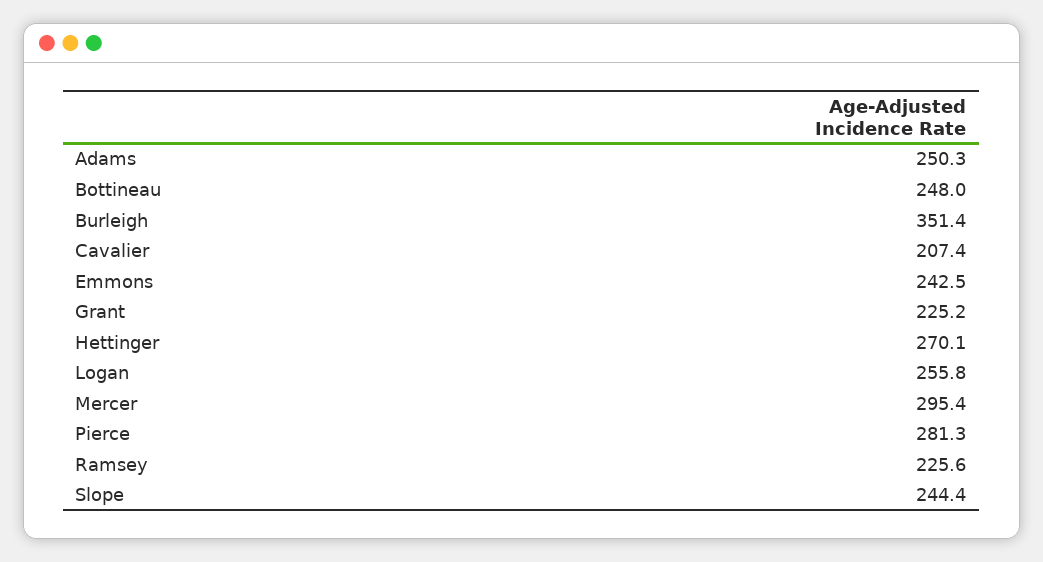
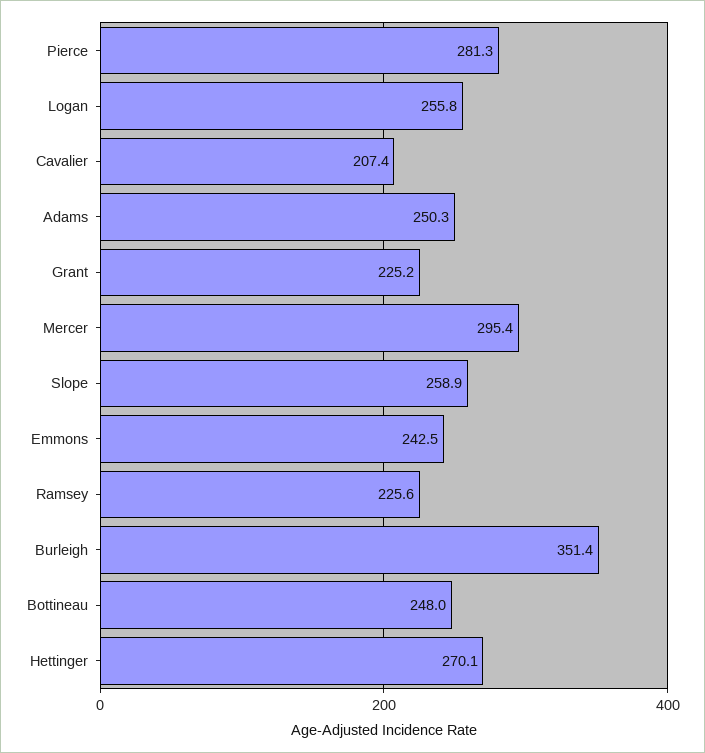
  {
    "Adams": 250.3,
    "Bottineau": 248,
    "Burleigh": 351.4,
    "Cavalier": 207.4,
    "Emmons": 242.5,
    "Grant": 225.2,
    "Hettinger": 270.1,
    "Logan": 255.8,
    "Mercer": 295.4,
    "Pierce": 281.3,
    "Ramsey": 225.6,
-   "Slope": 244.4
+   "Slope": 258.9
  }

